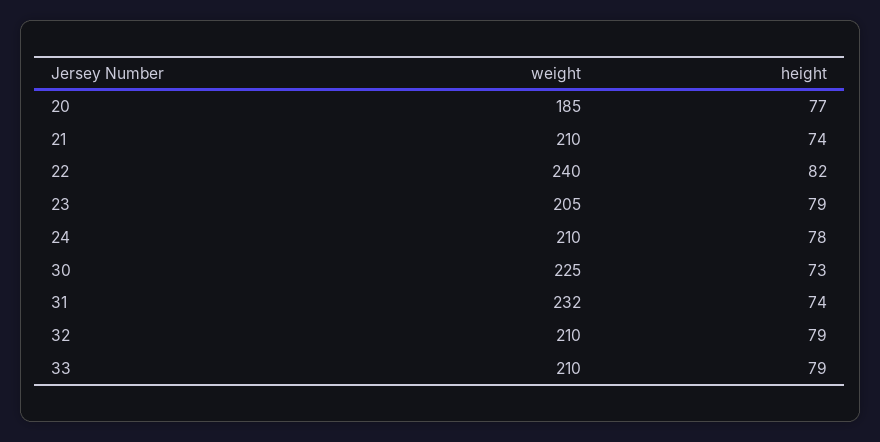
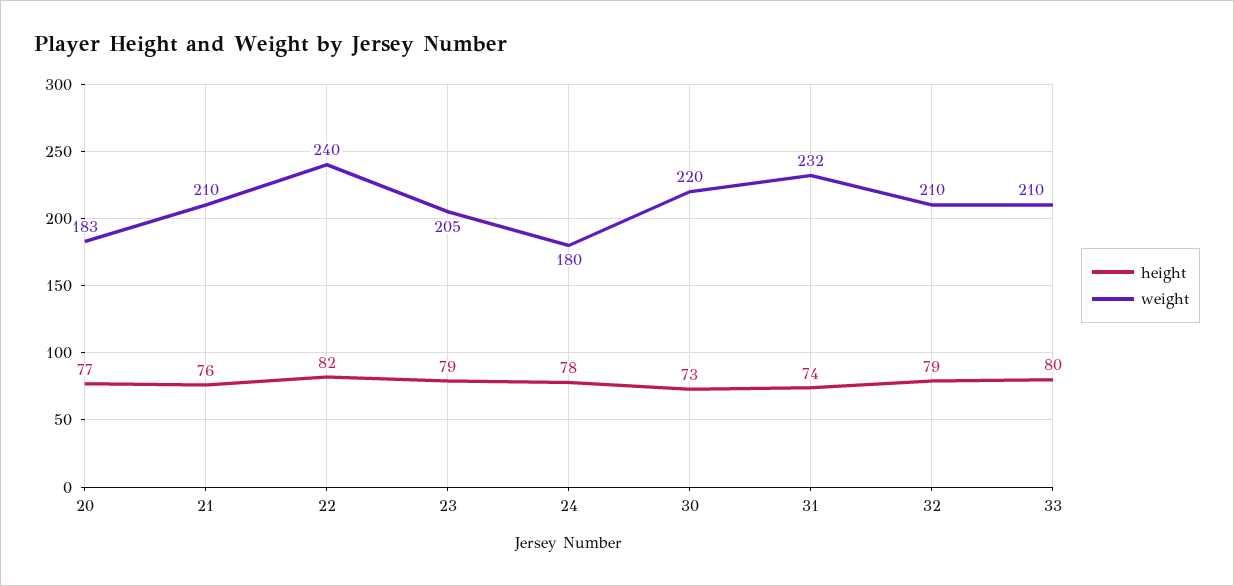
  {
    "weight": {
-     "20": 185,
+     "20": 183,
      "21": 210,
      "22": 240,
      "23": 205,
-     "24": 210,
+     "24": 180,
-     "30": 225,
+     "30": 220,
      "31": 232,
      "32": 210,
      "33": 210
    },
    "height": {
      "20": 77,
-     "21": 74,
+     "21": 76,
      "22": 82,
      "23": 79,
      "24": 78,
      "30": 73,
      "31": 74,
      "32": 79,
-     "33": 79
+     "33": 80
    }
  }

